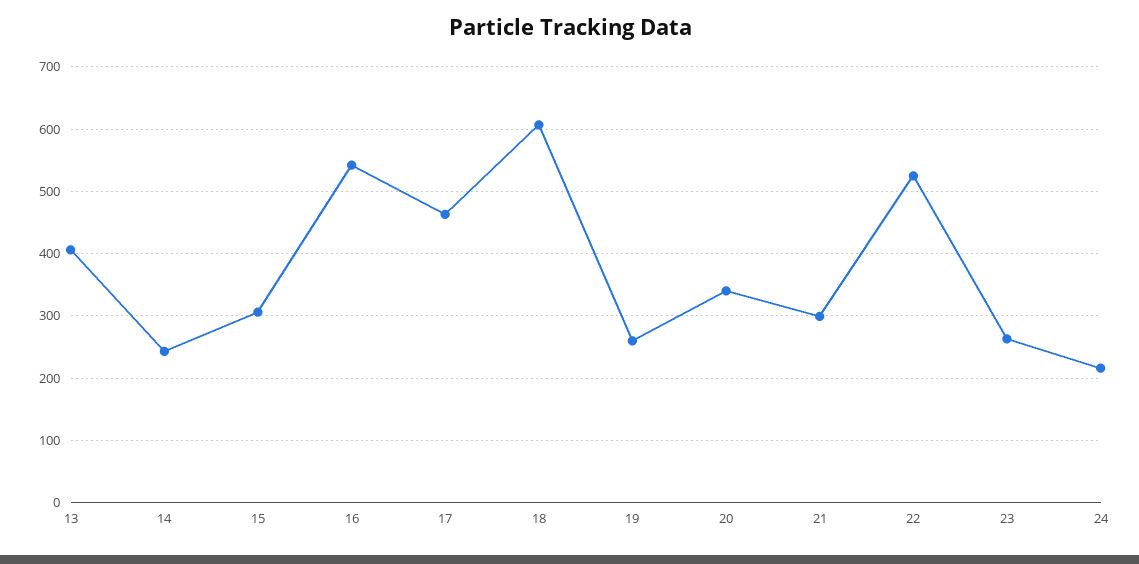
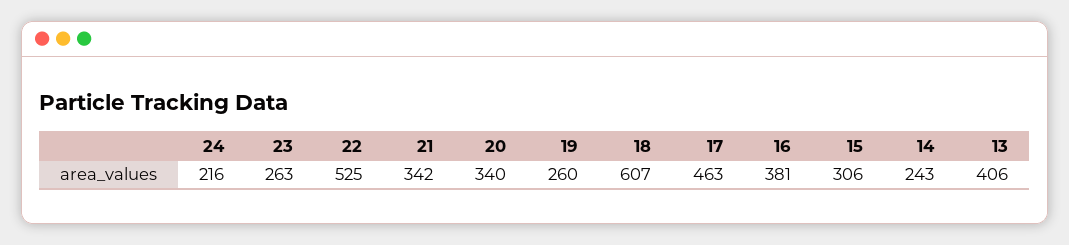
  {
    "13": 406,
    "14": 243,
    "15": 306,
-   "16": 540,
+   "16": 381,
    "17": 463,
    "18": 607,
    "19": 260,
    "20": 340,
-   "21": 300,
+   "21": 342,
    "22": 525,
    "23": 263,
    "24": 216
  }

